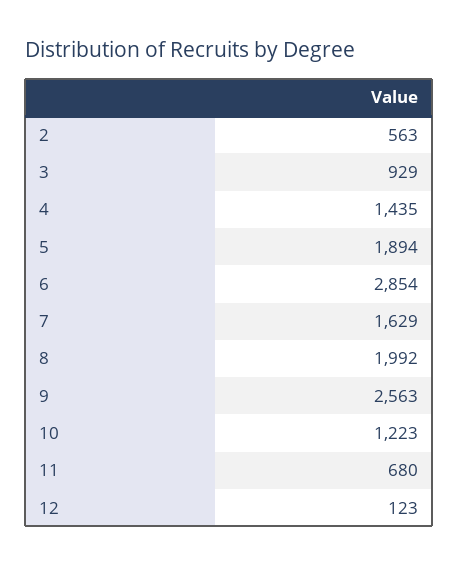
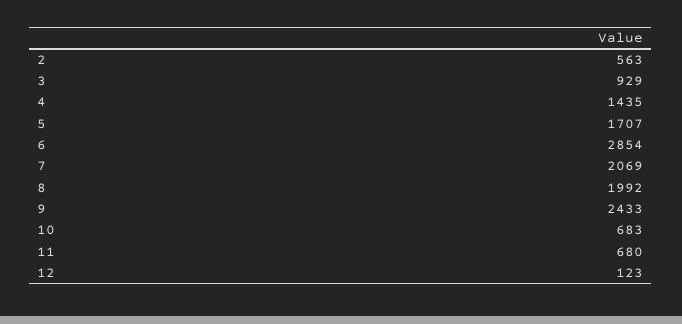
  {
    "2": 563,
    "3": 929,
    "4": 1435,
-   "5": 1894,
+   "5": 1707,
    "6": 2854,
-   "7": 1629,
+   "7": 2069,
    "8": 1992,
-   "9": 2563,
+   "9": 2433,
-   "10": 1223,
+   "10": 683,
    "11": 680,
    "12": 123
  }

